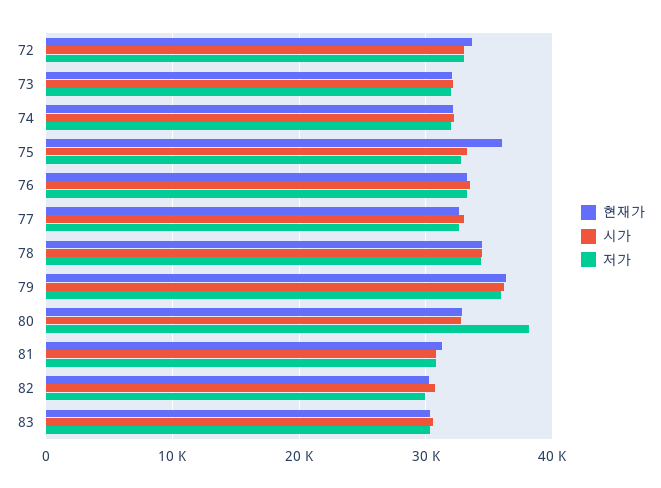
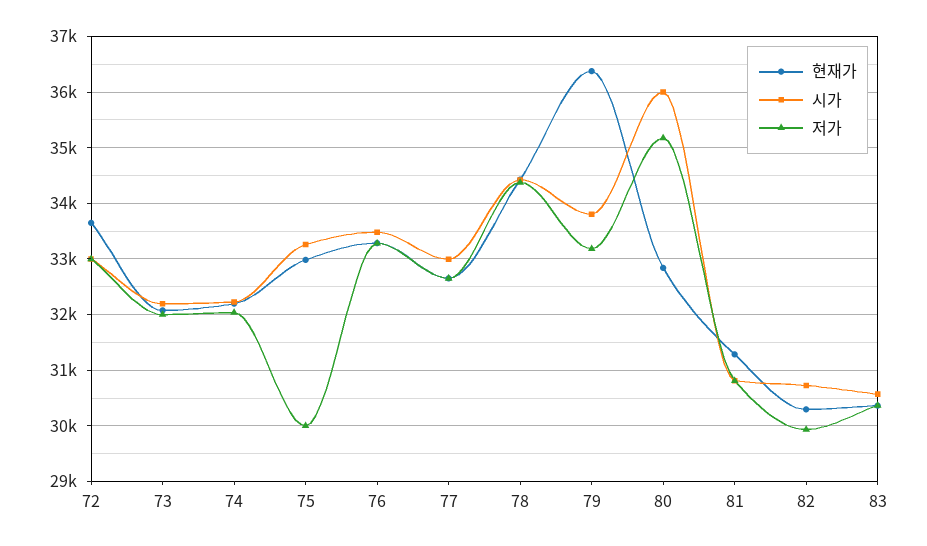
  {
    "현재가": {
      "72": 33600,
      "73": 32000,
      "74": 32200,
-     "75": 36000,
+     "75": 33000,
      "76": 33200,
      "77": 32600,
      "78": 34400,
      "79": 36400,
      "80": 32800,
      "81": 31200,
      "82": 30200,
      "83": 30400
    },
    "시가": {
      "72": 33000,
      "73": 32200,
      "74": 32200,
      "75": 33200,
      "76": 33400,
      "77": 33000,
      "78": 34400,
-     "79": 36000,
+     "79": 33800,
-     "80": 33000,
+     "80": 36000,
      "81": 30800,
      "82": 30800,
      "83": 30600
    },
    "저가": {
      "72": 33000,
      "73": 32000,
      "74": 32000,
-     "75": 33000,
+     "75": 30000,
      "76": 33200,
      "77": 32600,
      "78": 34400,
-     "79": 36000,
+     "79": 33200,
-     "80": 38000,
+     "80": 35200,
      "81": 30800,
      "82": 30000,
      "83": 30400
    }
  }

